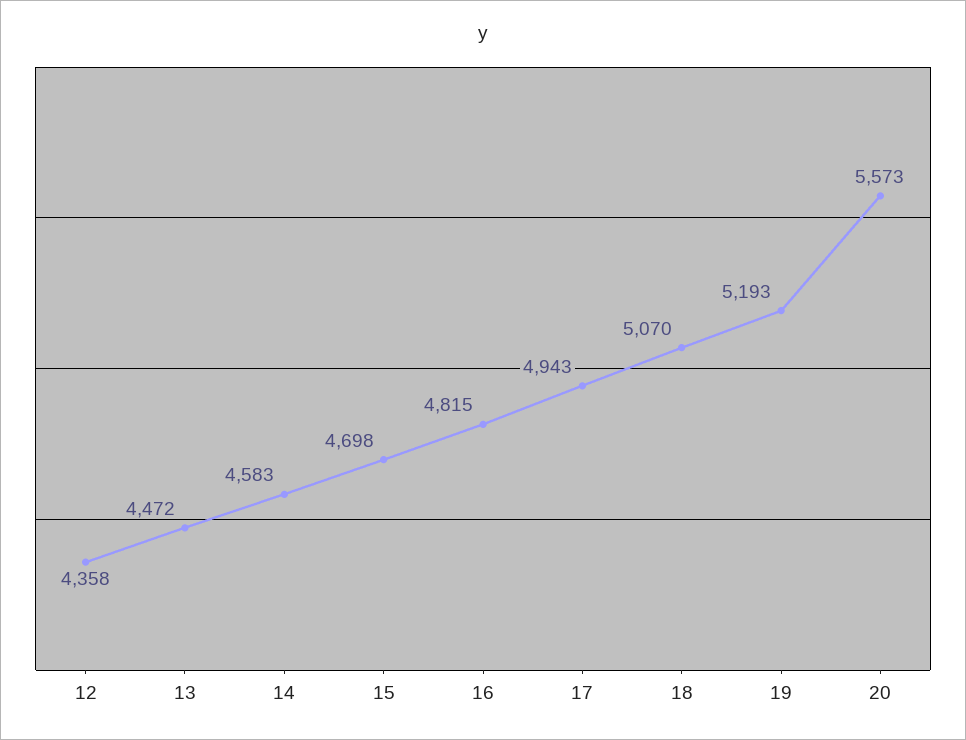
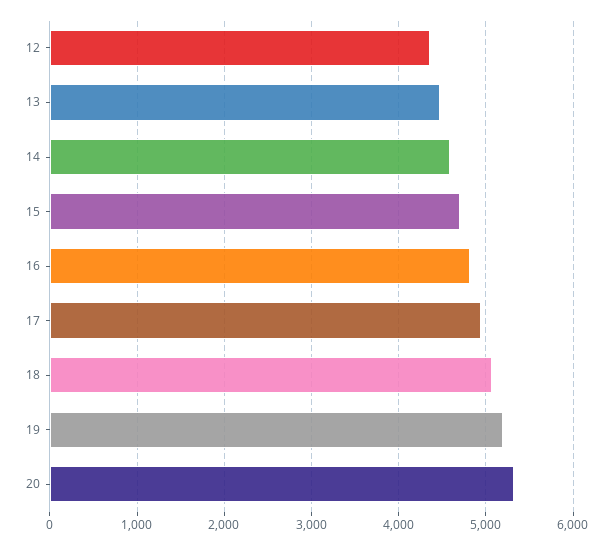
  {
    "12": 4358,
    "13": 4472,
    "14": 4583,
    "15": 4698,
    "16": 4815,
    "17": 4943,
    "18": 5070,
    "19": 5193,
-   "20": 5573
+   "20": 5300
  }

